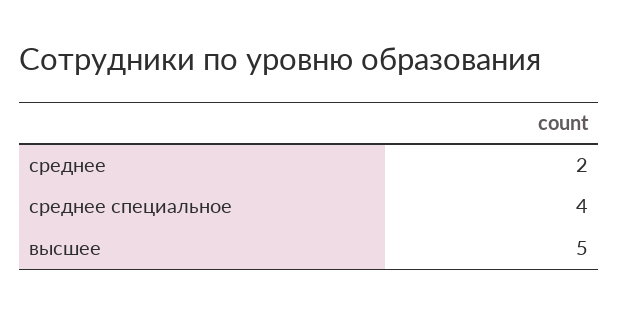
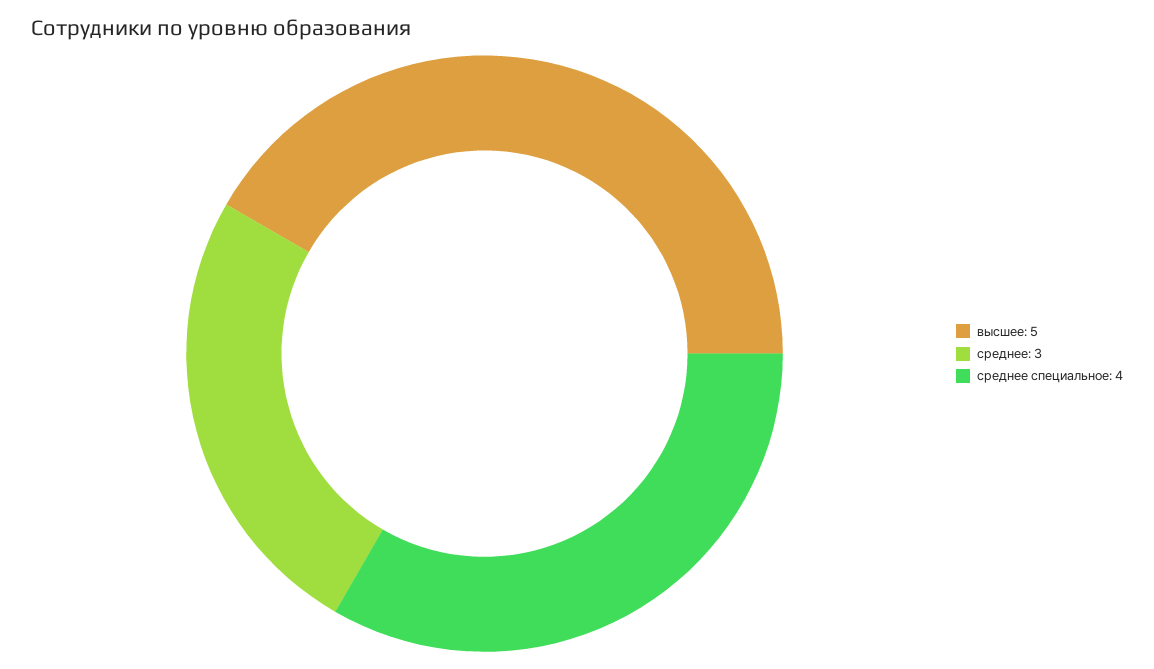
  {
-   "среднее": 2,
+   "среднее": 3,
    "среднее специальное": 4,
    "высшее": 5
  }

